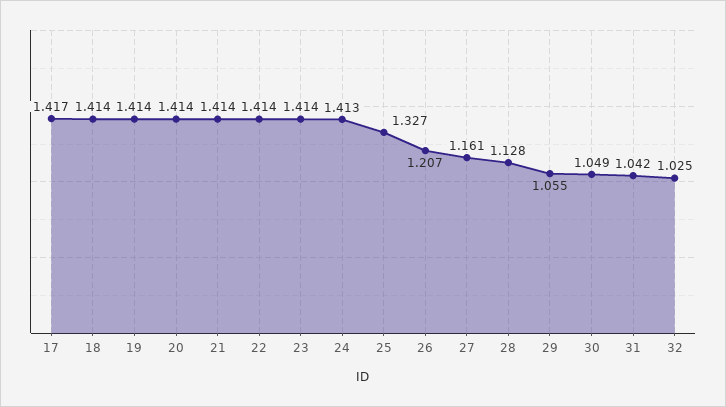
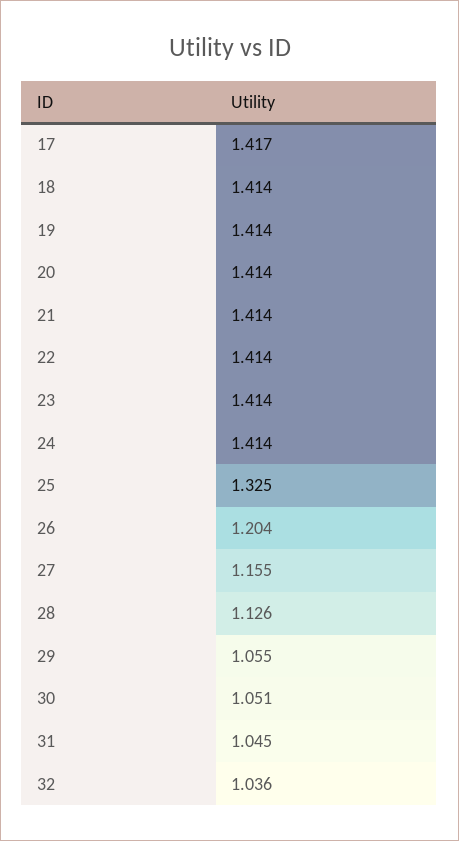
  {
    "17": 1.417,
    "18": 1.414,
    "19": 1.414,
    "20": 1.414,
    "21": 1.414,
    "22": 1.414,
    "23": 1.414,
-   "24": 1.413,
+   "24": 1.414,
-   "25": 1.327,
+   "25": 1.325,
-   "26": 1.207,
+   "26": 1.204,
-   "27": 1.161,
+   "27": 1.155,
-   "28": 1.128,
+   "28": 1.126,
    "29": 1.055,
-   "30": 1.049,
+   "30": 1.051,
-   "31": 1.042,
+   "31": 1.045,
-   "32": 1.025
+   "32": 1.036
  }

